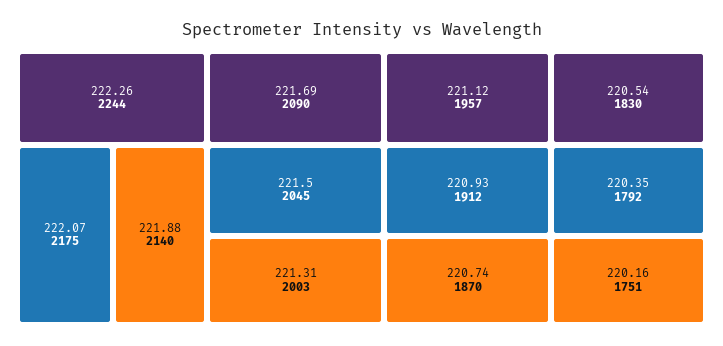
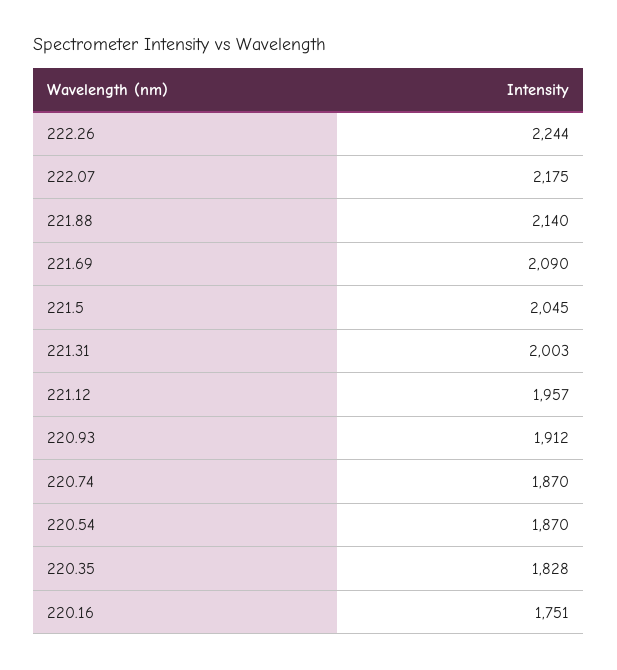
  {
    "222.26": 2244,
    "222.07": 2175,
    "221.88": 2140,
    "221.69": 2090,
    "221.5": 2045,
    "221.31": 2003,
    "221.12": 1957,
    "220.93": 1912,
    "220.74": 1870,
-   "220.54": 1830,
+   "220.54": 1870,
-   "220.35": 1792,
+   "220.35": 1828,
    "220.16": 1751
  }

